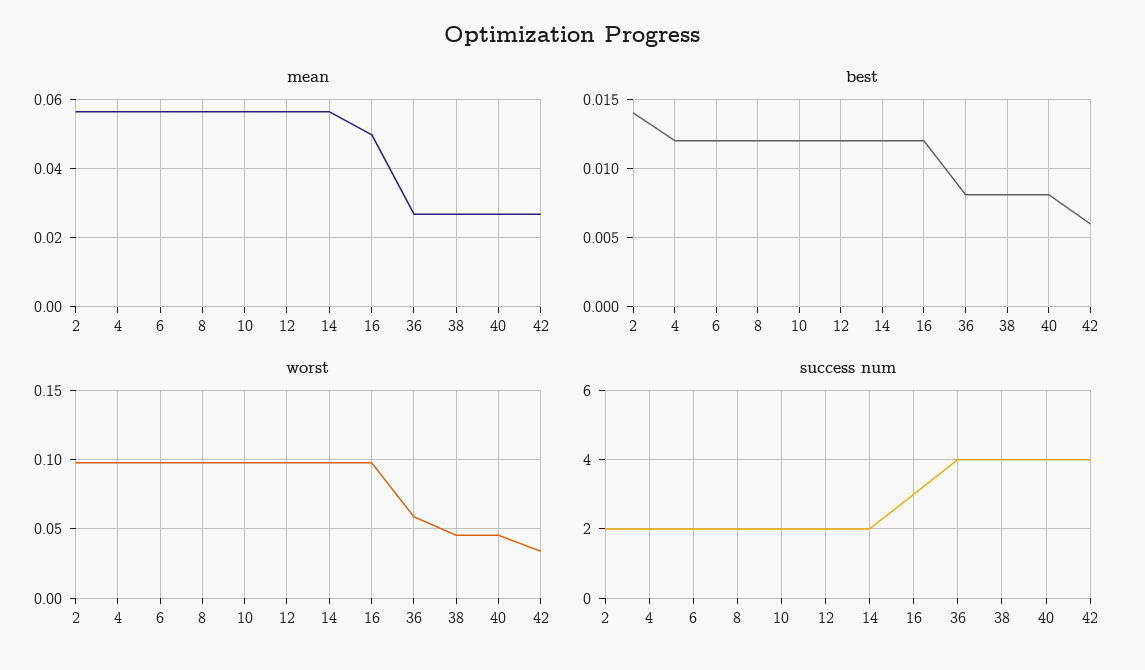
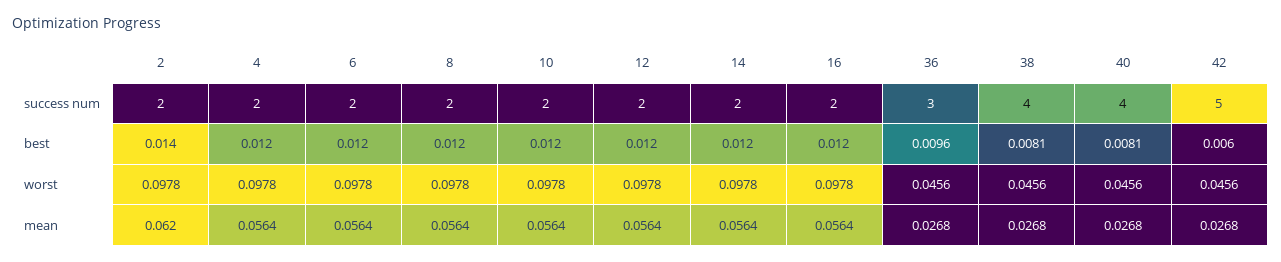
  {
    "mean": {
-     "2": 0.056,
+     "2": 0.062,
      "4": 0.0564,
      "6": 0.0564,
      "8": 0.0564,
      "10": 0.0564,
      "12": 0.0564,
      "14": 0.0564,
-     "16": 0.05,
+     "16": 0.0564,
      "36": 0.0268,
      "38": 0.0268,
      "40": 0.0268,
      "42": 0.0268
    },
    "best": {
      "2": 0.014,
      "4": 0.012,
      "6": 0.012,
      "8": 0.012,
      "10": 0.012,
      "12": 0.012,
      "14": 0.012,
      "16": 0.012,
-     "36": 0.008,
+     "36": 0.0096,
      "38": 0.0081,
      "40": 0.0081,
      "42": 0.006
    },
    "worst": {
      "2": 0.0978,
      "4": 0.0978,
      "6": 0.0978,
      "8": 0.0978,
      "10": 0.0978,
      "12": 0.0978,
      "14": 0.0978,
      "16": 0.0978,
-     "36": 0.06,
+     "36": 0.0456,
      "38": 0.0456,
      "40": 0.0456,
-     "42": 0.035
+     "42": 0.0456
    },
    "success num": {
      "2": 2,
      "4": 2,
      "6": 2,
      "8": 2,
      "10": 2,
      "12": 2,
      "14": 2,
-     "16": 3,
+     "16": 2,
-     "36": 4,
+     "36": 3,
      "38": 4,
      "40": 4,
-     "42": 4
+     "42": 5
    }
  }

